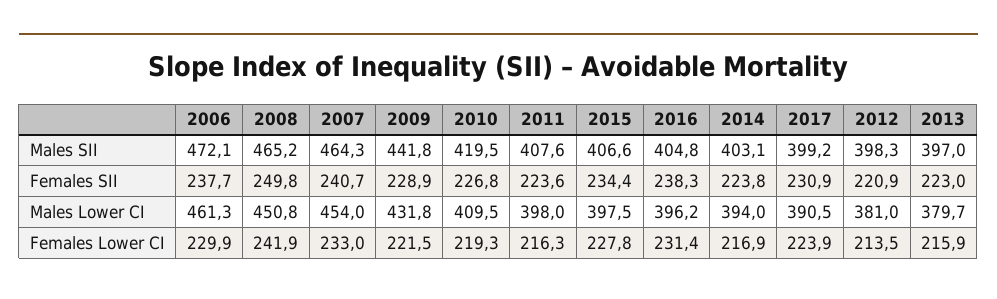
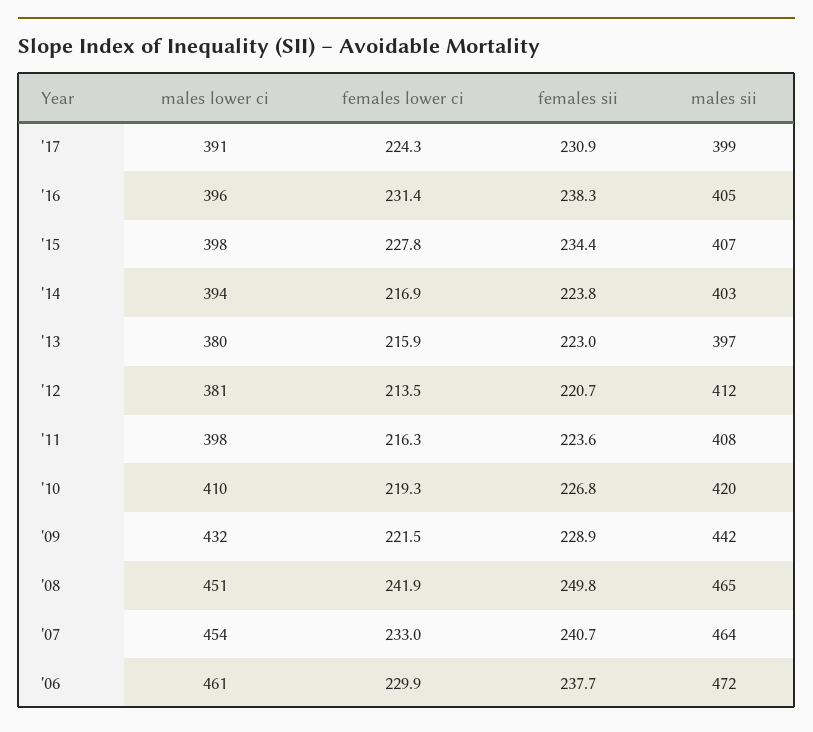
  {
    "2006": {
      "Males SII": 472.1,
      "Females SII": 237.7,
      "Males Lower CI": 461.3,
      "Females Lower CI": 229.9
    },
    "2008": {
      "Males SII": 465.2,
      "Females SII": 249.8,
      "Males Lower CI": 450.8,
      "Females Lower CI": 241.9
    },
    "2007": {
      "Males SII": 464.3,
      "Females SII": 240.7,
      "Males Lower CI": 454,
      "Females Lower CI": 233
    },
    "2009": {
      "Males SII": 441.8,
      "Females SII": 228.9,
      "Males Lower CI": 431.8,
      "Females Lower CI": 221.5
    },
    "2010": {
      "Males SII": 419.5,
      "Females SII": 226.8,
      "Males Lower CI": 409.5,
      "Females Lower CI": 219.3
    },
    "2011": {
      "Males SII": 407.6,
      "Females SII": 223.6,
      "Males Lower CI": 398,
      "Females Lower CI": 216.3
    },
    "2015": {
      "Males SII": 406.6,
      "Females SII": 234.4,
      "Males Lower CI": 397.5,
      "Females Lower CI": 227.8
    },
    "2016": {
      "Males SII": 404.8,
      "Females SII": 238.3,
      "Males Lower CI": 396.2,
      "Females Lower CI": 231.4
    },
    "2014": {
      "Males SII": 403.1,
      "Females SII": 223.8,
      "Males Lower CI": 394,
      "Females Lower CI": 216.9
    },
    "2017": {
      "Males SII": 399.2,
      "Females SII": 230.9,
      "Males Lower CI": 390.5,
-     "Females Lower CI": 223.9
+     "Females Lower CI": 224.3
    },
    "2012": {
-     "Males SII": 398.3,
+     "Males SII": 412,
-     "Females SII": 220.9,
+     "Females SII": 220.7,
      "Males Lower CI": 381,
      "Females Lower CI": 213.5
    },
    "2013": {
      "Males SII": 397,
      "Females SII": 223,
      "Males Lower CI": 379.7,
      "Females Lower CI": 215.9
    }
  }

